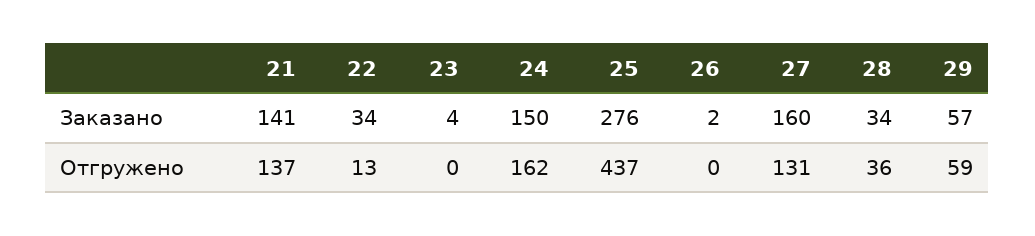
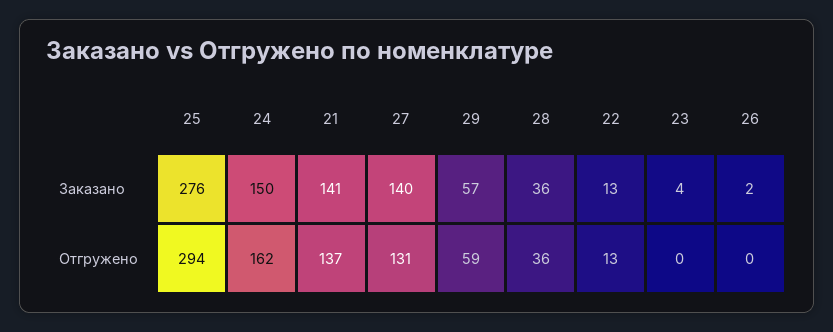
  {
    "21": {
      "Заказано": 141,
      "Отгружено": 137
    },
    "22": {
-     "Заказано": 34,
+     "Заказано": 13,
      "Отгружено": 13
    },
    "23": {
      "Заказано": 4,
      "Отгружено": 0
    },
    "24": {
      "Заказано": 150,
      "Отгружено": 162
    },
    "25": {
      "Заказано": 276,
-     "Отгружено": 437
+     "Отгружено": 294
    },
    "26": {
      "Заказано": 2,
      "Отгружено": 0
    },
    "27": {
-     "Заказано": 160,
+     "Заказано": 140,
      "Отгружено": 131
    },
    "28": {
-     "Заказано": 34,
+     "Заказано": 36,
      "Отгружено": 36
    },
    "29": {
      "Заказано": 57,
      "Отгружено": 59
    }
  }

